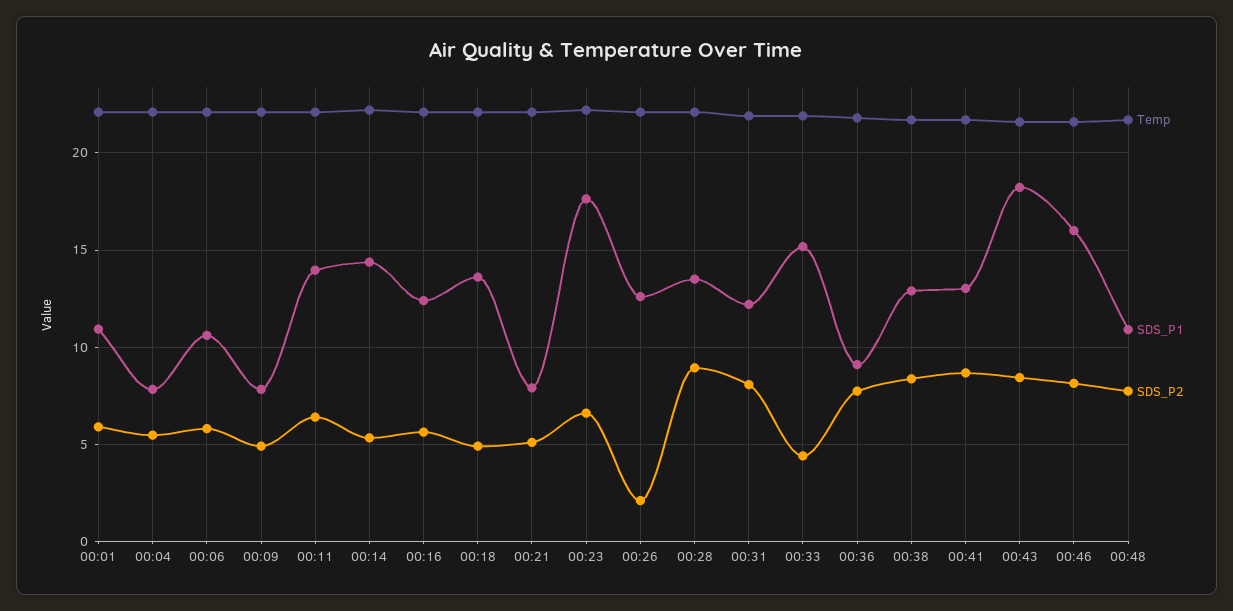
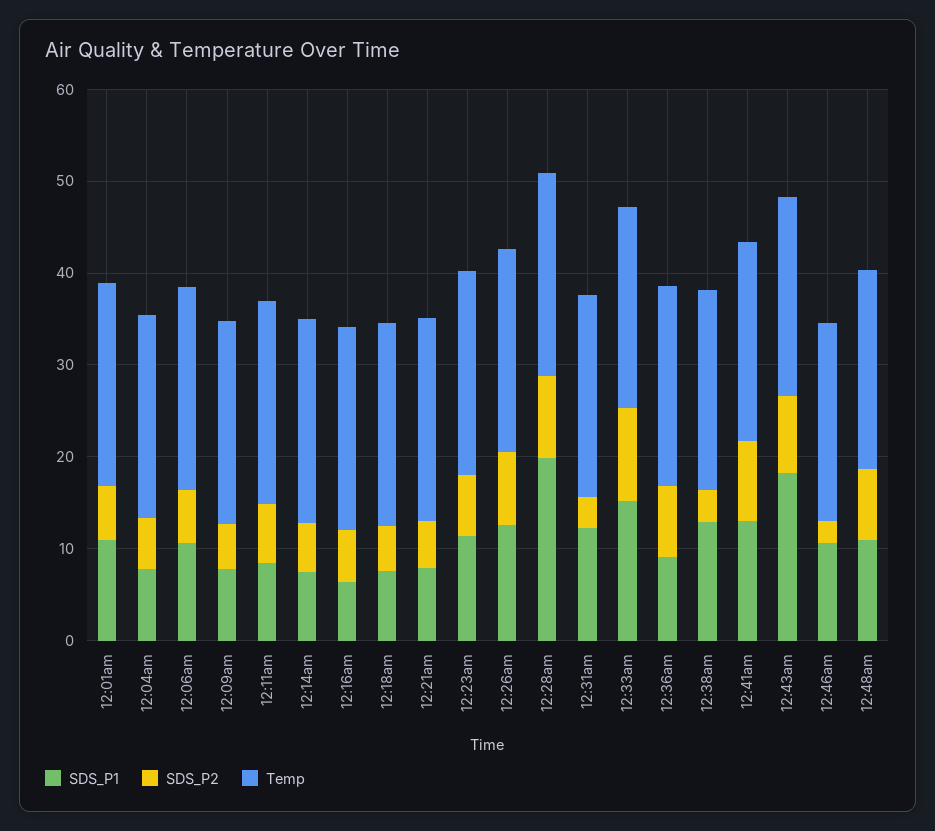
  {
    "Temp": {
      "00:01": 22,
      "00:04": 22,
      "00:06": 22,
      "00:09": 22,
      "00:11": 22,
      "00:14": 22,
      "00:16": 22,
      "00:18": 22,
      "00:21": 22,
      "00:23": 22,
      "00:26": 22,
      "00:28": 22,
      "00:31": 22,
      "00:33": 22,
      "00:36": 22,
      "00:38": 21.5,
      "00:41": 21.5,
      "00:43": 21.5,
      "00:46": 21.5,
      "00:48": 21.5
    },
    "SDS_P1": {
      "00:01": 11,
      "00:04": 8,
      "00:06": 10.5,
      "00:09": 8,
-     "00:11": 14,
+     "00:11": 8,
-     "00:14": 14.5,
+     "00:14": 8,
-     "00:16": 12.5,
+     "00:16": 6,
-     "00:18": 13.5,
+     "00:18": 8,
      "00:21": 8,
-     "00:23": 17.5,
+     "00:23": 12,
      "00:26": 12.5,
-     "00:28": 13.5,
+     "00:28": 20,
      "00:31": 12,
      "00:33": 15,
      "00:36": 9,
      "00:38": 13,
      "00:41": 13,
      "00:43": 18,
-     "00:46": 16,
+     "00:46": 10,
      "00:48": 11
    },
    "SDS_P2": {
      "00:01": 6,
      "00:04": 5.5,
      "00:06": 6,
      "00:09": 5,
      "00:11": 6.5,
      "00:14": 5.5,
      "00:16": 5.5,
      "00:18": 5,
      "00:21": 5,
      "00:23": 6.5,
-     "00:26": 2,
+     "00:26": 8,
      "00:28": 9,
-     "00:31": 8,
+     "00:31": 4,
-     "00:33": 4.5,
+     "00:33": 10,
      "00:36": 7.5,
-     "00:38": 8.5,
+     "00:38": 4,
      "00:41": 8.5,
      "00:43": 8.5,
-     "00:46": 8,
+     "00:46": 2,
      "00:48": 7.5
    }
  }

